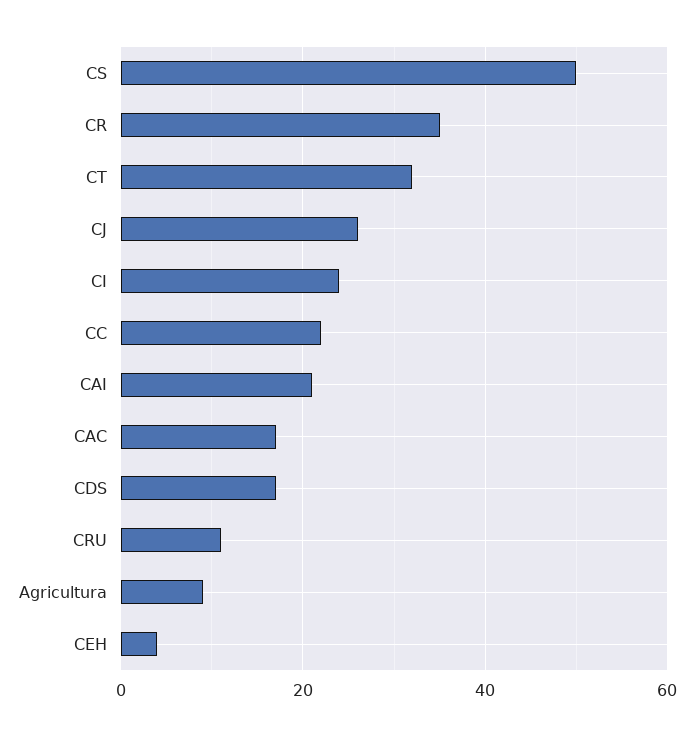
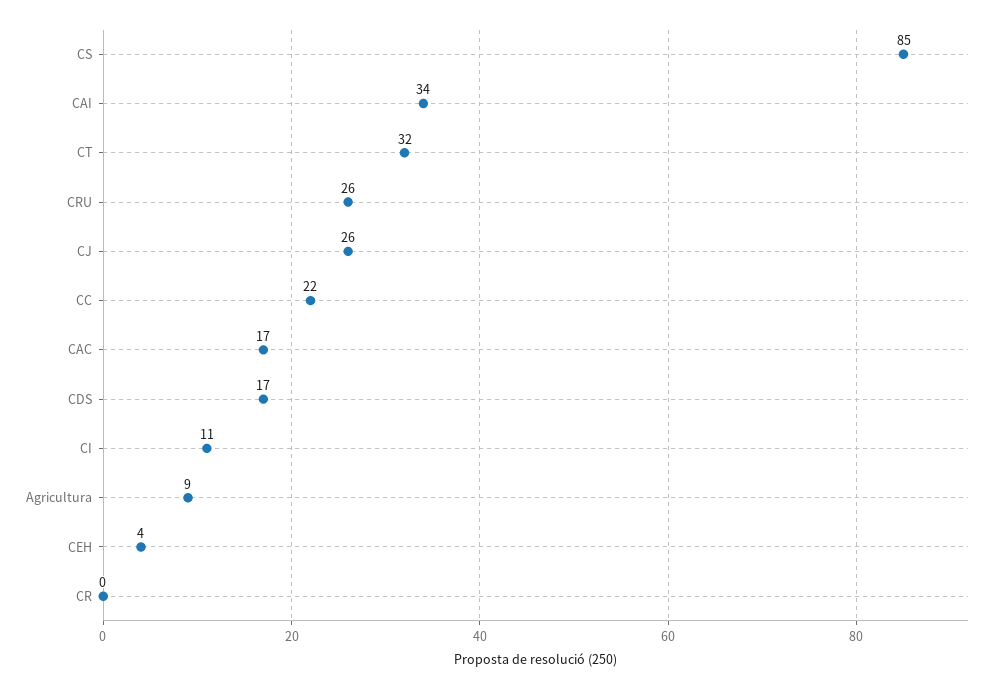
  {
-   "CS": 50,
+   "CS": 85,
-   "CR": 35,
+   "CR": 0,
    "CT": 32,
    "CJ": 26,
-   "CI": 25,
+   "CI": 11,
    "CC": 22,
-   "CAI": 20,
+   "CAI": 34,
    "CAC": 17,
    "CDS": 17,
-   "CRU": 10,
+   "CRU": 26,
    "Agricultura": 9,
    "CEH": 4
  }

